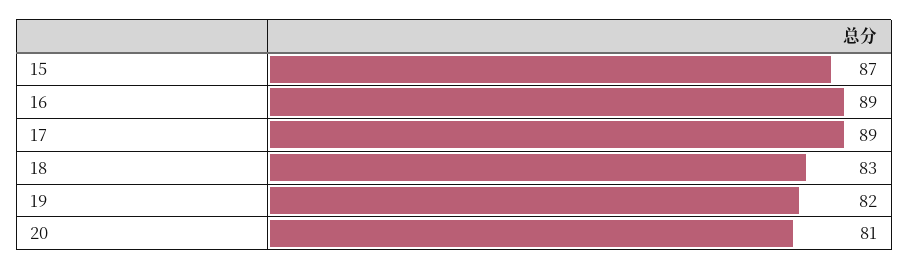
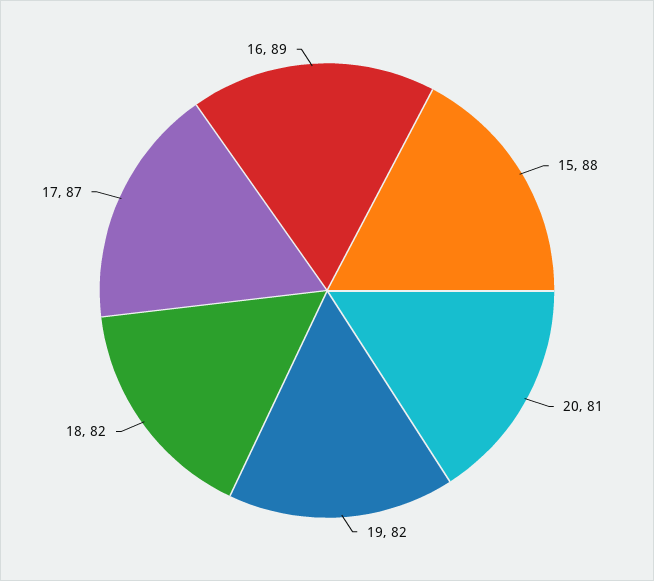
  {
-   "15": 87,
+   "15": 88,
    "16": 89,
-   "17": 89,
+   "17": 87,
-   "18": 83,
+   "18": 82,
    "19": 82,
    "20": 81
  }

